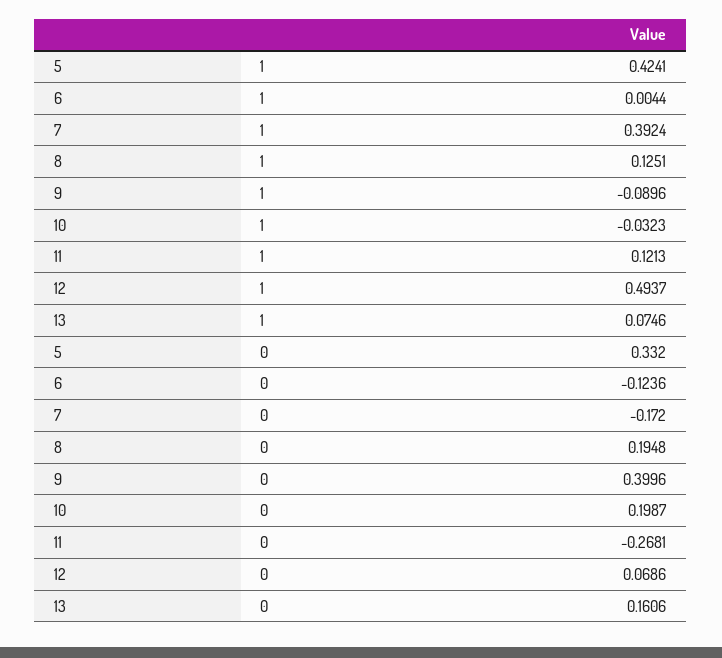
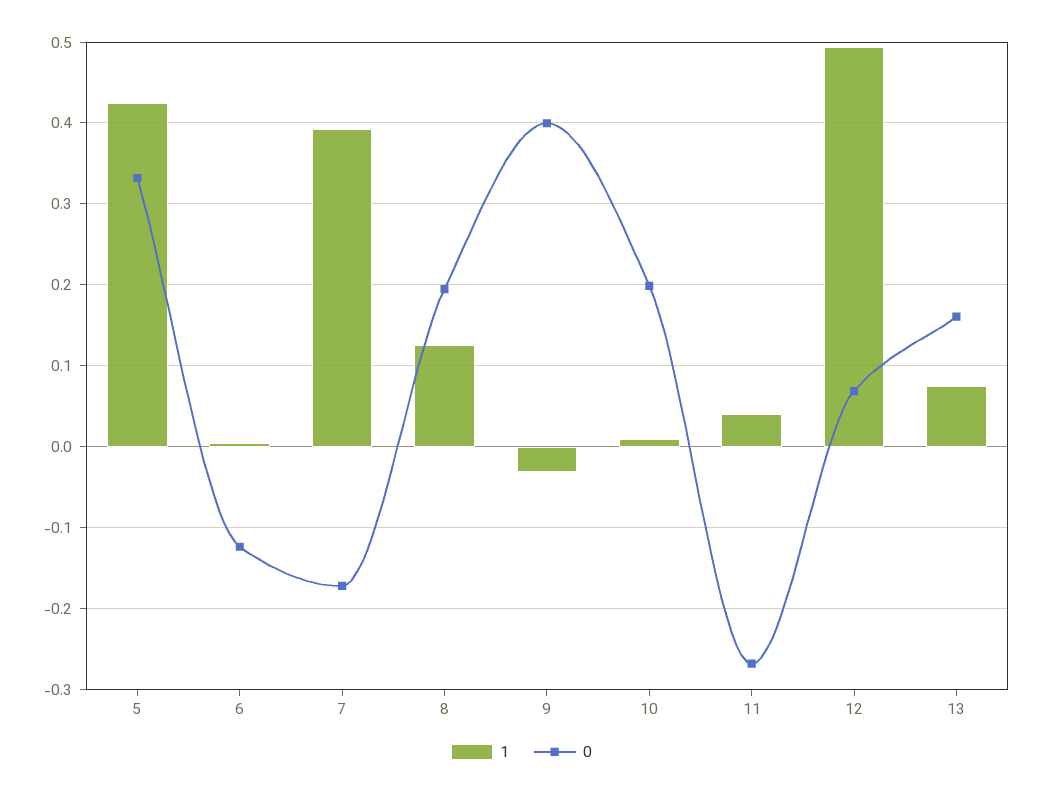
  {
    "1": {
      "5": 0.4241,
      "6": 0.0044,
      "7": 0.3924,
      "8": 0.1251,
-     "9": -0.0896,
+     "9": -0.03,
-     "10": -0.0323,
+     "10": 0.01,
-     "11": 0.1213,
+     "11": 0.04,
      "12": 0.4937,
      "13": 0.0746
    },
    "0": {
      "5": 0.332,
      "6": -0.1236,
      "7": -0.172,
      "8": 0.1948,
      "9": 0.3996,
      "10": 0.1987,
      "11": -0.2681,
      "12": 0.0686,
      "13": 0.1606
    }
  }

